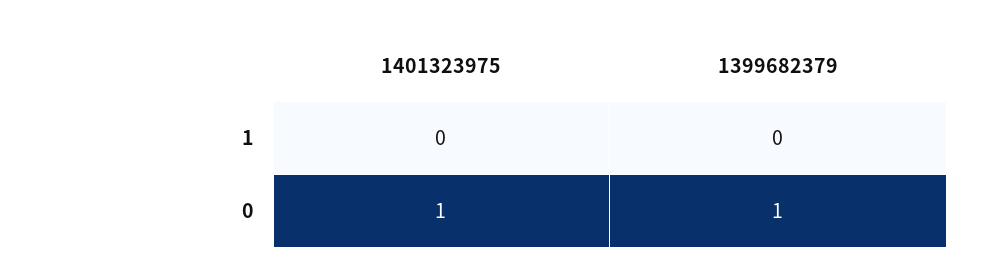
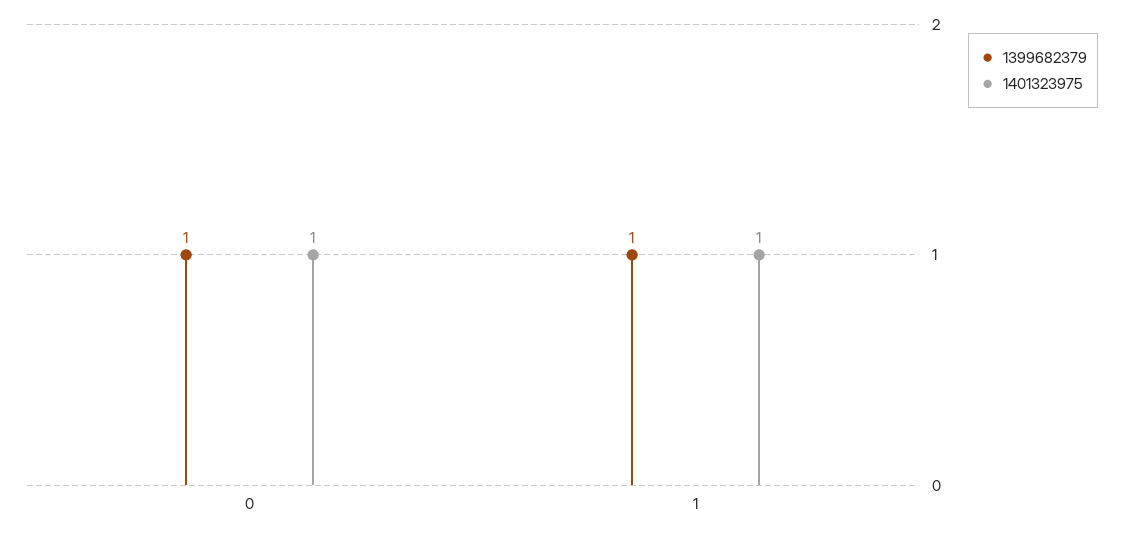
  {
    "1401323975": {
-     "1": 0,
+     "1": 1,
      "0": 1
    },
    "1399682379": {
-     "1": 0,
+     "1": 1,
      "0": 1
    }
  }

